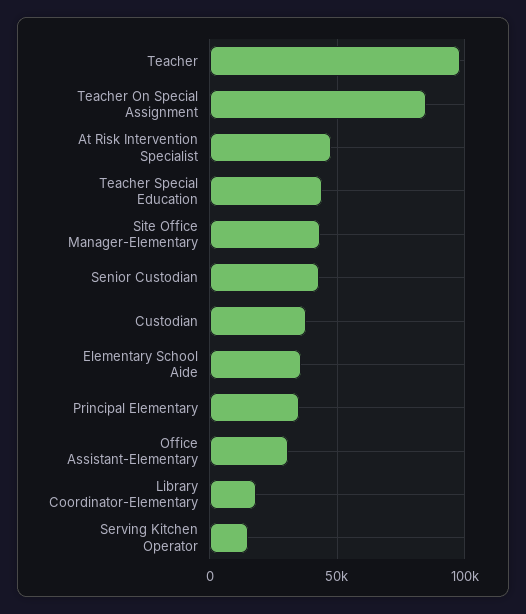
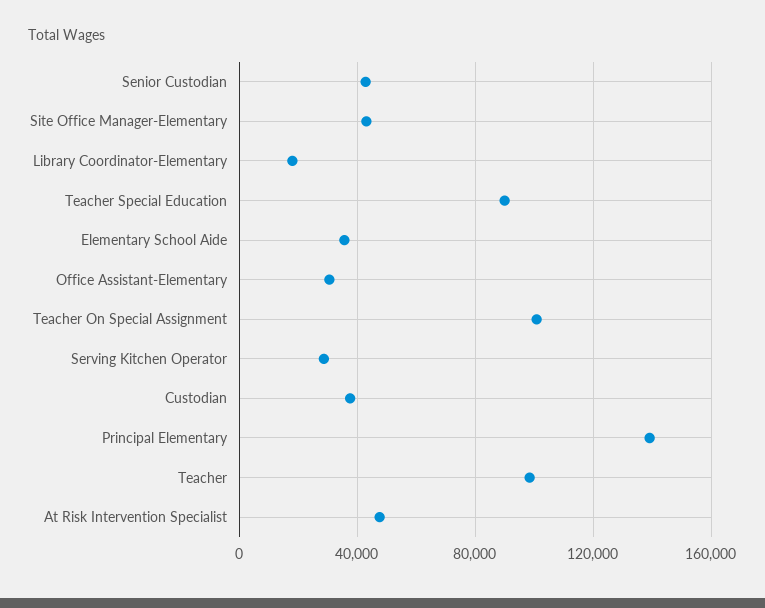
  {
    "Teacher": 100000,
-   "Teacher On Special Assignment": 85000,
+   "Teacher On Special Assignment": 100000,
    "At Risk Intervention Specialist": 50000,
-   "Teacher Special Education": 45000,
+   "Teacher Special Education": 90000,
    "Site Office Manager-Elementary": 45000,
    "Senior Custodian": 45000,
    "Custodian": 40000,
    "Elementary School Aide": 35000,
-   "Principal Elementary": 35000,
+   "Principal Elementary": 140000,
    "Office Assistant-Elementary": 30000,
    "Library Coordinator-Elementary": 20000,
-   "Serving Kitchen Operator": 15000
+   "Serving Kitchen Operator": 30000
  }

